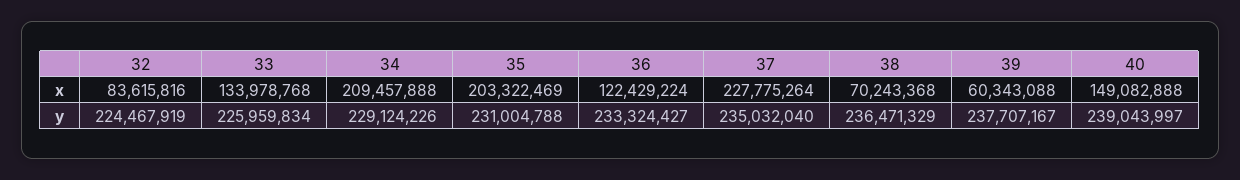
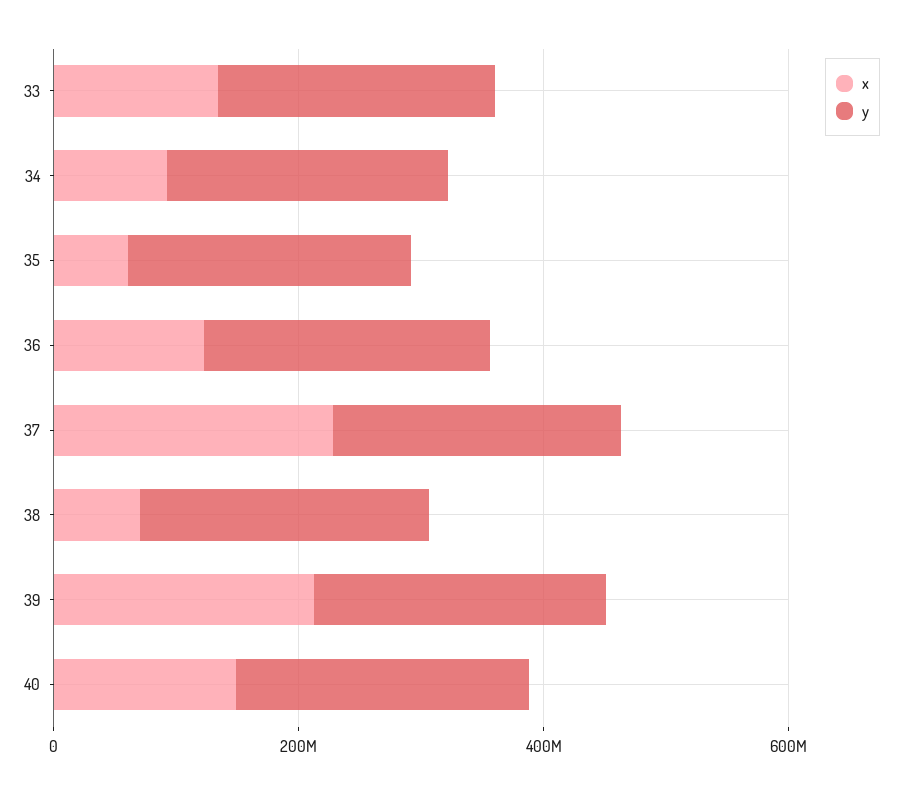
  {
    "x": {
-     "32": 83615816,
      "33": 133978768,
-     "34": 209457888,
+     "34": 100000000,
-     "35": 203322469,
+     "35": 50000000,
      "36": 122429224,
      "37": 227775264,
      "38": 70243368,
-     "39": 60343088,
+     "39": 200000000,
      "40": 149082888
    },
    "y": {
-     "32": 224467919,
      "33": 225959834,
      "34": 229124226,
      "35": 231004788,
      "36": 233324427,
      "37": 235032040,
      "38": 236471329,
      "39": 237707167,
      "40": 239043997
    }
  }

